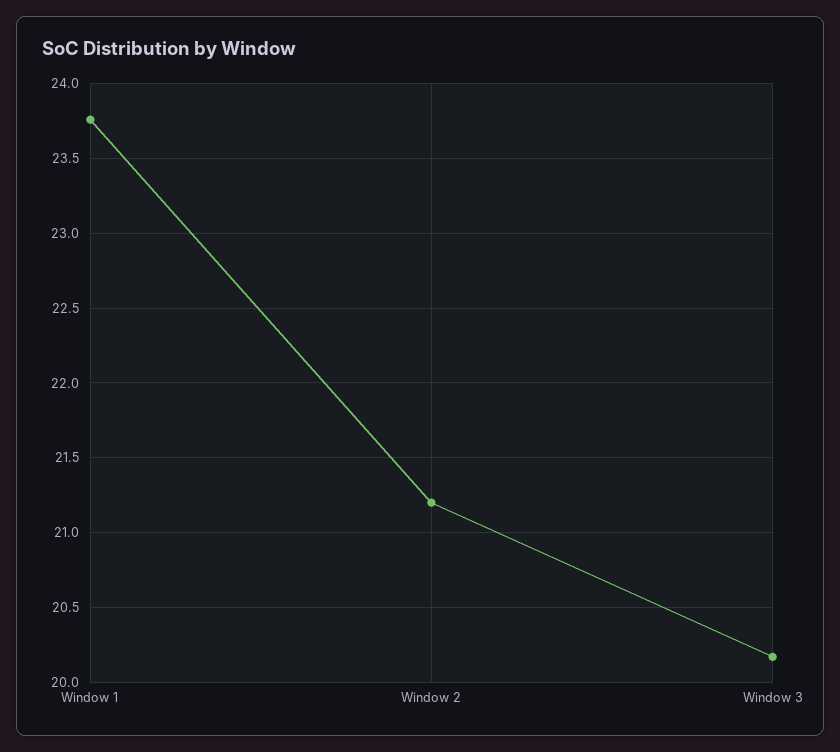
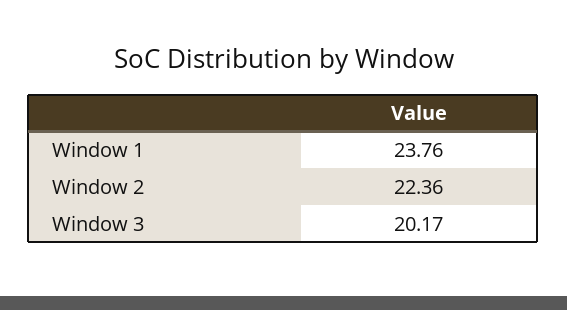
  {
    "Window 1": 23.76,
-   "Window 2": 21.2,
+   "Window 2": 22.36,
    "Window 3": 20.17
  }

